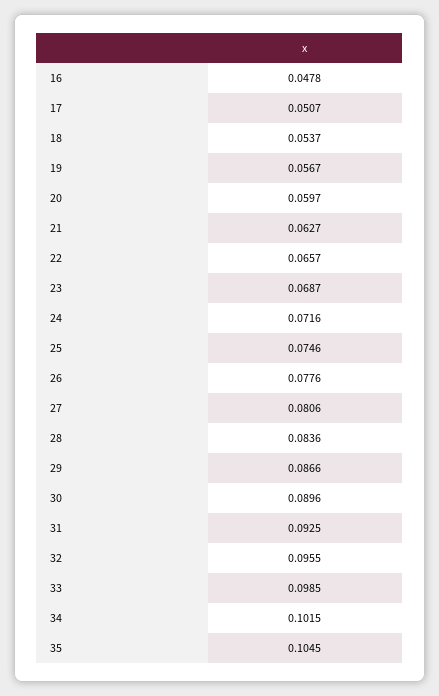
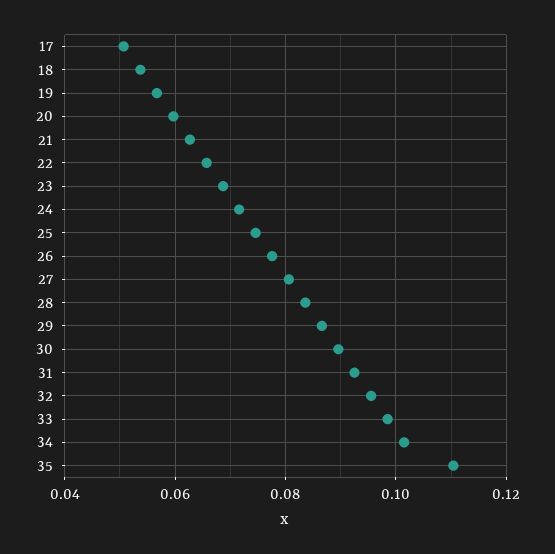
  {
-   "16": 0.0478,
    "17": 0.0507,
    "18": 0.0537,
    "19": 0.0567,
    "20": 0.0597,
    "21": 0.0627,
    "22": 0.0657,
    "23": 0.0687,
    "24": 0.0716,
    "25": 0.0746,
    "26": 0.0776,
    "27": 0.0806,
    "28": 0.0836,
    "29": 0.0866,
    "30": 0.0896,
    "31": 0.0925,
    "32": 0.0955,
    "33": 0.0985,
    "34": 0.1015,
-   "35": 0.1045
+   "35": 0.11
  }

